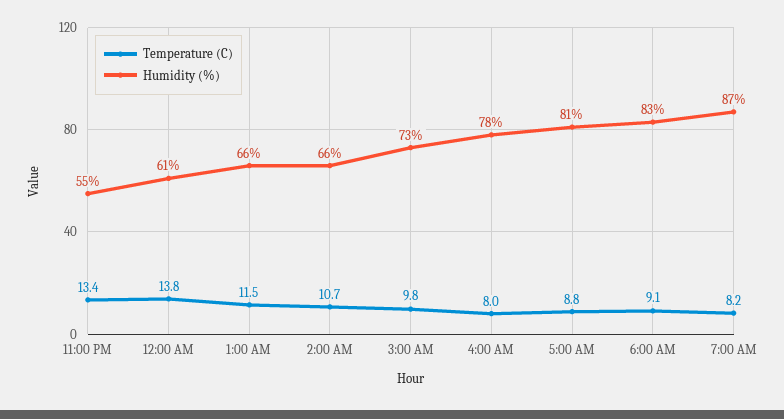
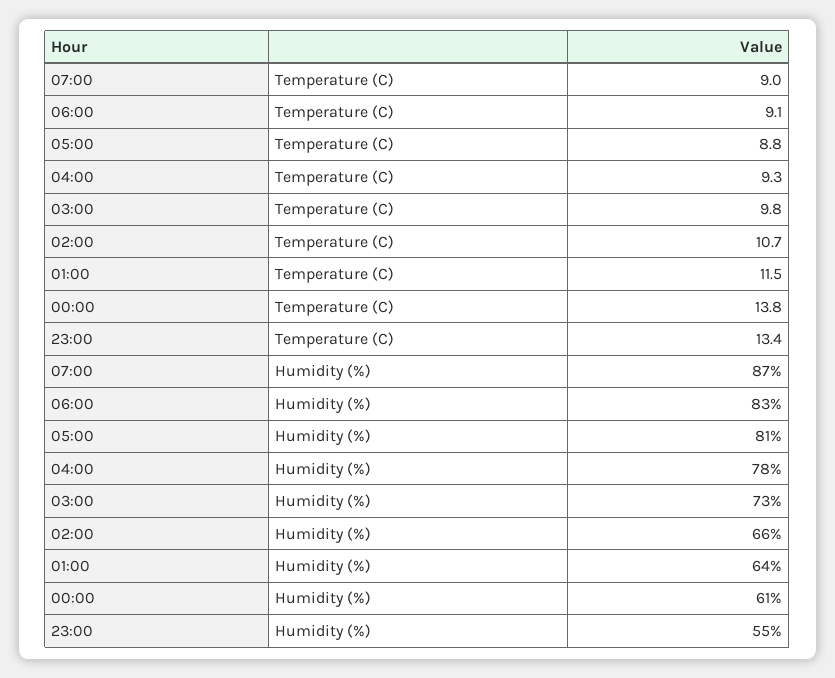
  {
    "Temperature (C)": {
      "11:00 PM": 13.4,
      "12:00 AM": 13.8,
      "1:00 AM": 11.5,
      "2:00 AM": 10.7,
      "3:00 AM": 9.8,
-     "4:00 AM": 8,
+     "4:00 AM": 9.3,
      "5:00 AM": 8.8,
      "6:00 AM": 9.1,
-     "7:00 AM": 8.2
+     "7:00 AM": 9
    },
    "Humidity (%)": {
      "11:00 PM": 55,
      "12:00 AM": 61,
-     "1:00 AM": 66,
+     "1:00 AM": 64,
      "2:00 AM": 66,
      "3:00 AM": 73,
      "4:00 AM": 78,
      "5:00 AM": 81,
      "6:00 AM": 83,
      "7:00 AM": 87
    }
  }

